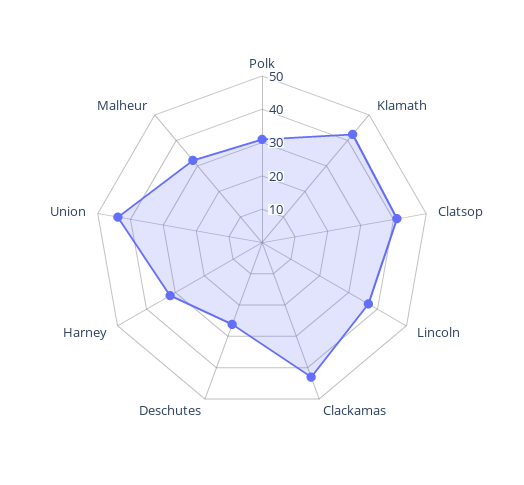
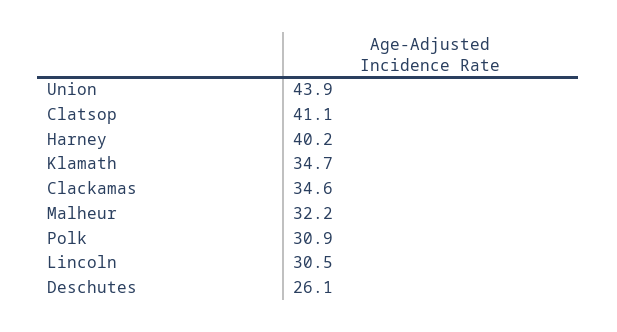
  {
    "Polk": 30.9,
-   "Klamath": 42.5,
+   "Klamath": 34.7,
    "Clatsop": 41.1,
-   "Lincoln": 37.5,
+   "Lincoln": 30.5,
-   "Clackamas": 42.5,
+   "Clackamas": 34.6,
    "Deschutes": 26.1,
-   "Harney": 32.5,
+   "Harney": 40.2,
    "Union": 43.9,
    "Malheur": 32.2
  }

